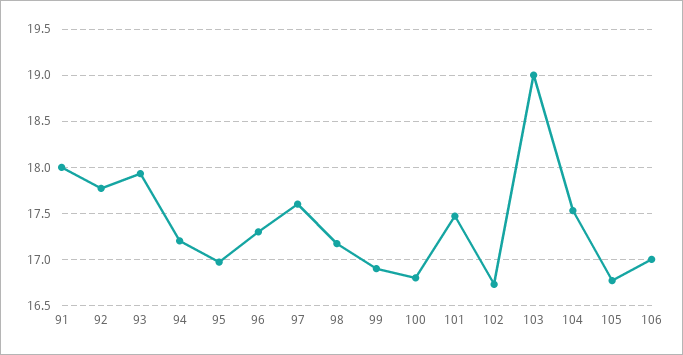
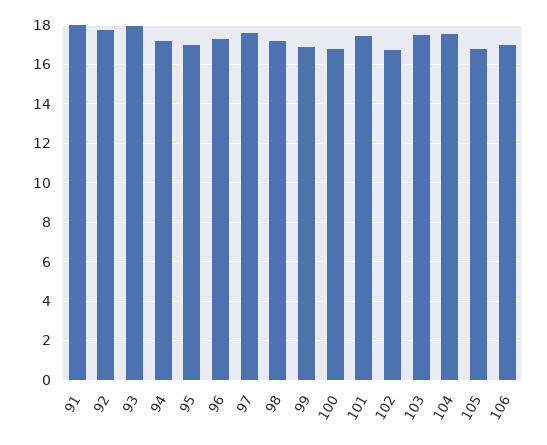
  {
    "91": 18,
    "92": 17.8,
    "93": 17.9,
    "94": 17.2,
    "95": 17,
    "96": 17.3,
    "97": 17.6,
    "98": 17.2,
    "99": 16.9,
    "100": 16.8,
    "101": 17.5,
    "102": 16.7,
-   "103": 19,
+   "103": 17.5,
    "104": 17.5,
    "105": 16.8,
    "106": 17
  }

